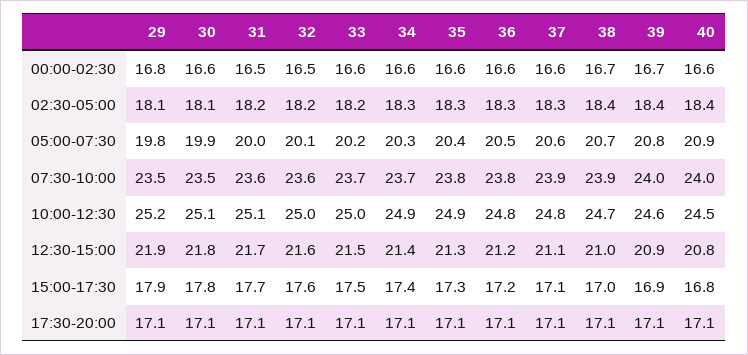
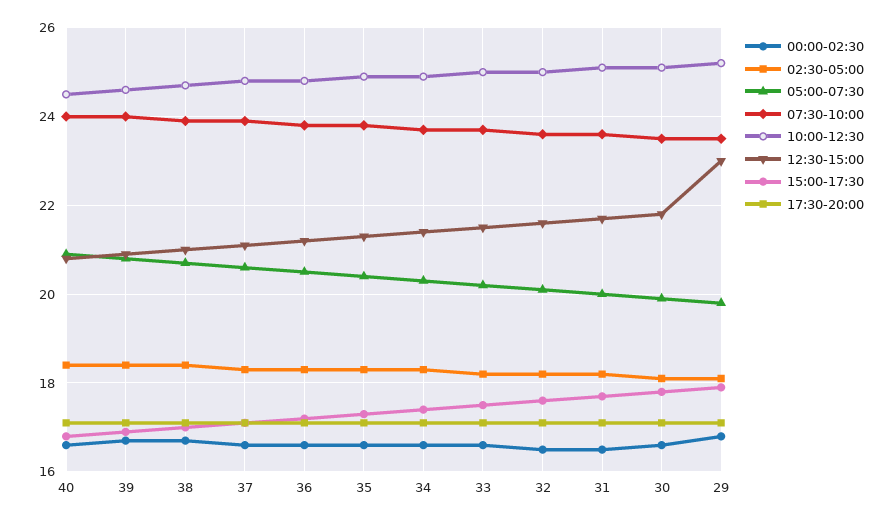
  {
    "00:00-02:30": {
      "29": 16.8,
      "30": 16.6,
      "31": 16.5,
      "32": 16.5,
      "33": 16.6,
      "34": 16.6,
      "35": 16.6,
      "36": 16.6,
      "37": 16.6,
      "38": 16.7,
      "39": 16.7,
      "40": 16.6
    },
    "02:30-05:00": {
      "29": 18.1,
      "30": 18.1,
      "31": 18.2,
      "32": 18.2,
      "33": 18.2,
      "34": 18.3,
      "35": 18.3,
      "36": 18.3,
      "37": 18.3,
      "38": 18.4,
      "39": 18.4,
      "40": 18.4
    },
    "05:00-07:30": {
      "29": 19.8,
      "30": 19.9,
      "31": 20,
      "32": 20.1,
      "33": 20.2,
      "34": 20.3,
      "35": 20.4,
      "36": 20.5,
      "37": 20.6,
      "38": 20.7,
      "39": 20.8,
      "40": 20.9
    },
    "07:30-10:00": {
      "29": 23.5,
      "30": 23.5,
      "31": 23.6,
      "32": 23.6,
      "33": 23.7,
      "34": 23.7,
      "35": 23.8,
      "36": 23.8,
      "37": 23.9,
      "38": 23.9,
      "39": 24,
      "40": 24
    },
    "10:00-12:30": {
      "29": 25.2,
      "30": 25.1,
      "31": 25.1,
      "32": 25,
      "33": 25,
      "34": 24.9,
      "35": 24.9,
      "36": 24.8,
      "37": 24.8,
      "38": 24.7,
      "39": 24.6,
      "40": 24.5
    },
    "12:30-15:00": {
-     "29": 21.9,
+     "29": 23,
      "30": 21.8,
      "31": 21.7,
      "32": 21.6,
      "33": 21.5,
      "34": 21.4,
      "35": 21.3,
      "36": 21.2,
      "37": 21.1,
      "38": 21,
      "39": 20.9,
      "40": 20.8
    },
    "15:00-17:30": {
      "29": 17.9,
      "30": 17.8,
      "31": 17.7,
      "32": 17.6,
      "33": 17.5,
      "34": 17.4,
      "35": 17.3,
      "36": 17.2,
      "37": 17.1,
      "38": 17,
      "39": 16.9,
      "40": 16.8
    },
    "17:30-20:00": {
      "29": 17.1,
      "30": 17.1,
      "31": 17.1,
      "32": 17.1,
      "33": 17.1,
      "34": 17.1,
      "35": 17.1,
      "36": 17.1,
      "37": 17.1,
      "38": 17.1,
      "39": 17.1,
      "40": 17.1
    }
  }

